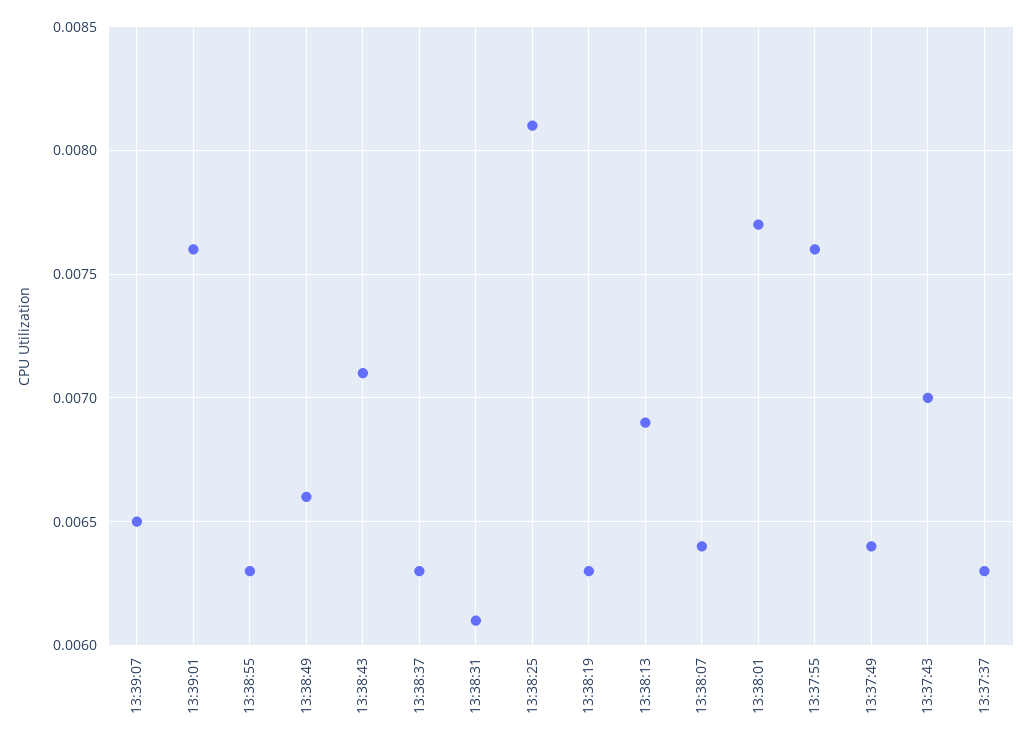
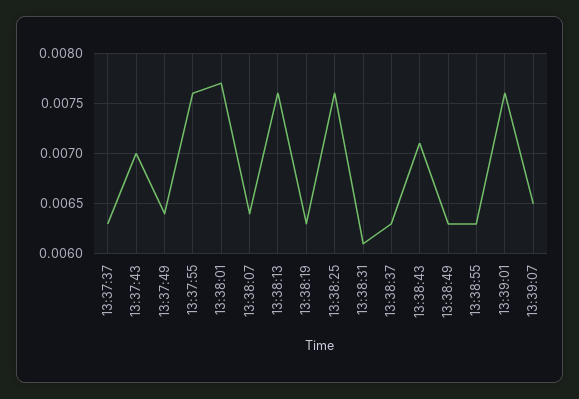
  {
    "13:39:07": 0.0065,
    "13:39:01": 0.0076,
    "13:38:55": 0.0063,
-   "13:38:49": 0.0066,
+   "13:38:49": 0.0063,
    "13:38:43": 0.0071,
    "13:38:37": 0.0063,
    "13:38:31": 0.0061,
-   "13:38:25": 0.0081,
+   "13:38:25": 0.0076,
    "13:38:19": 0.0063,
-   "13:38:13": 0.0069,
+   "13:38:13": 0.0076,
    "13:38:07": 0.0064,
    "13:38:01": 0.0077,
    "13:37:55": 0.0076,
    "13:37:49": 0.0064,
    "13:37:43": 0.007,
    "13:37:37": 0.0063
  }

